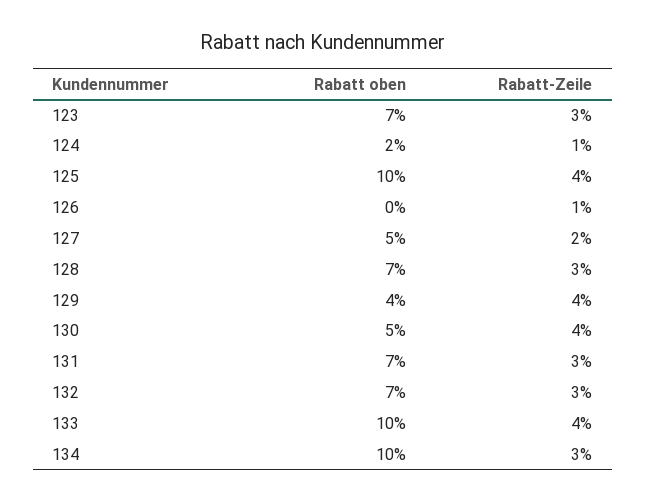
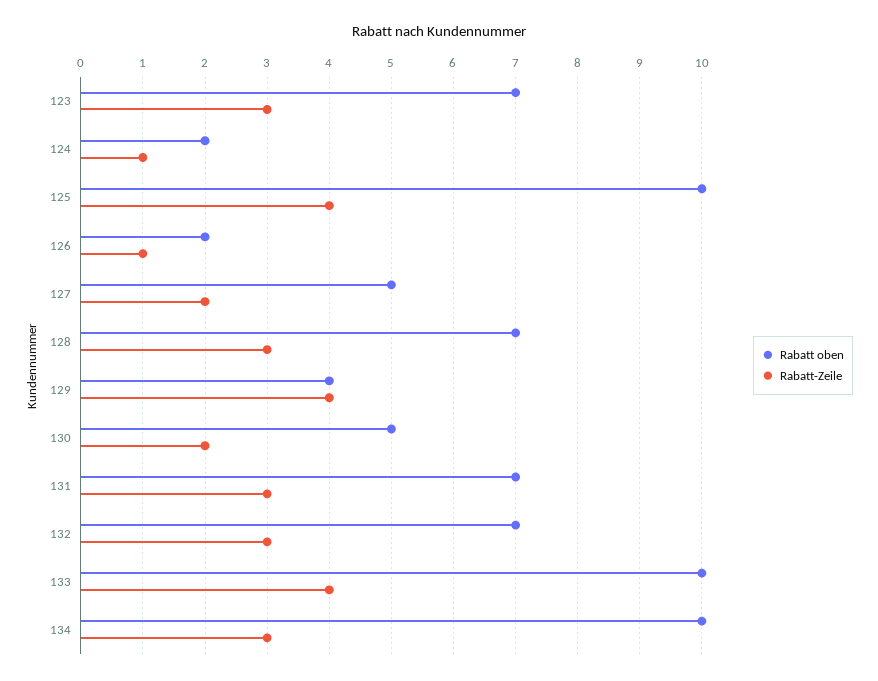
  {
    "Rabatt oben": {
      "123": 7,
      "124": 2,
      "125": 10,
-     "126": 0,
+     "126": 2,
      "127": 5,
      "128": 7,
      "129": 4,
      "130": 5,
      "131": 7,
      "132": 7,
      "133": 10,
      "134": 10
    },
    "Rabatt-Zeile": {
      "123": 3,
      "124": 1,
      "125": 4,
      "126": 1,
      "127": 2,
      "128": 3,
      "129": 4,
-     "130": 4,
+     "130": 2,
      "131": 3,
      "132": 3,
      "133": 4,
      "134": 3
    }
  }

